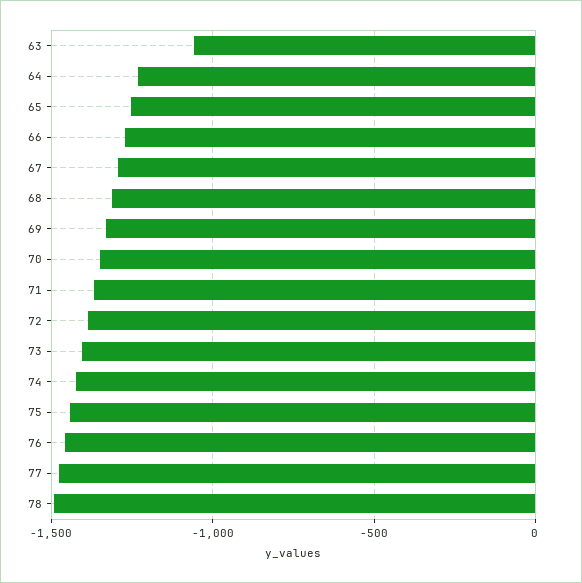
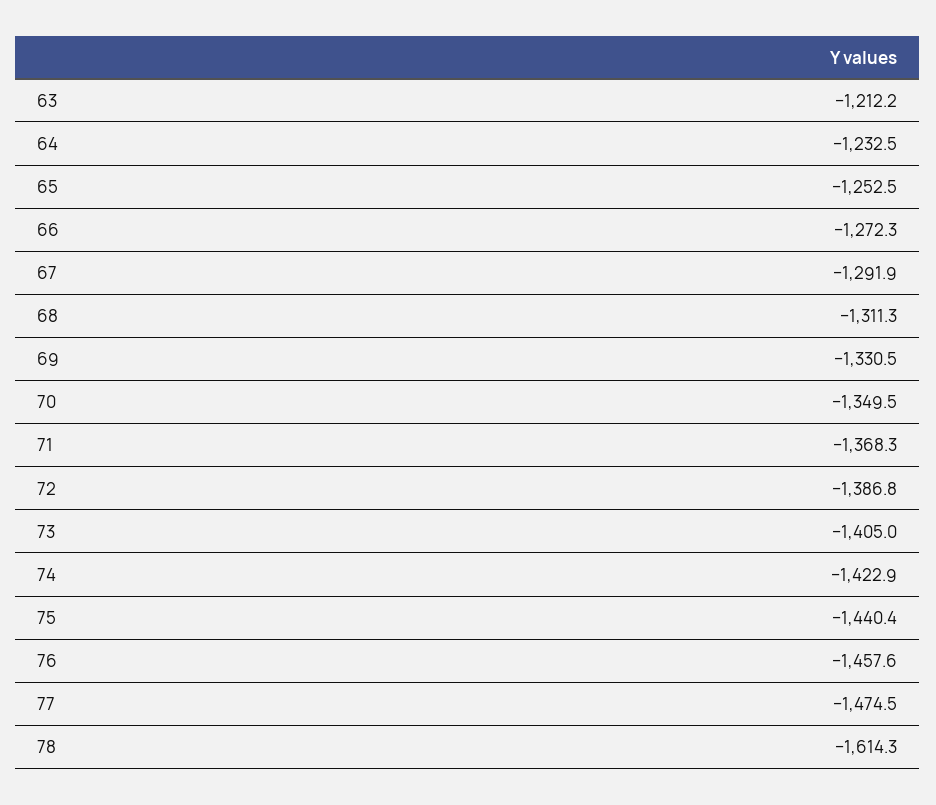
  {
-   "63": -1050,
+   "63": -1212.2,
    "64": -1232.5,
    "65": -1252.5,
    "66": -1272.3,
    "67": -1291.9,
    "68": -1311.3,
    "69": -1330.5,
    "70": -1349.5,
    "71": -1368.3,
    "72": -1386.8,
    "73": -1405,
    "74": -1422.9,
    "75": -1440.4,
    "76": -1457.6,
    "77": -1474.5,
-   "78": -1500
+   "78": -1614.3
  }

